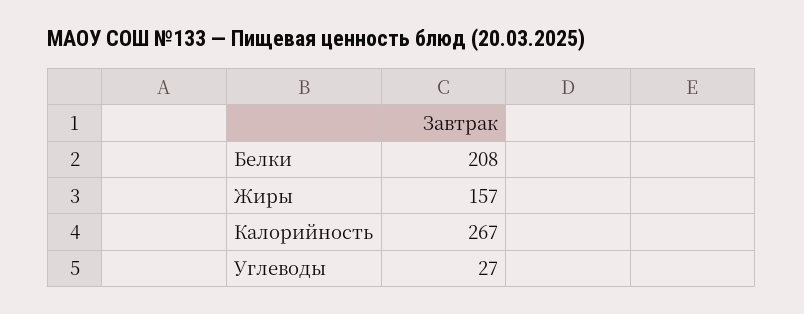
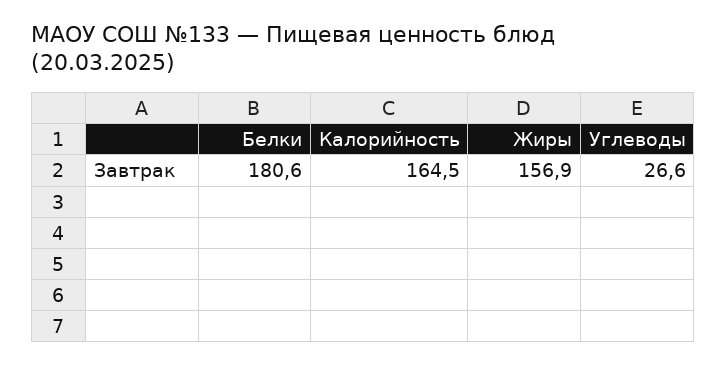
  {
-   "Белки": 208,
+   "Белки": 180.6,
    "Жиры": 156.9,
-   "Калорийность": 267,
+   "Калорийность": 164.5,
    "Углеводы": 26.6
  }

